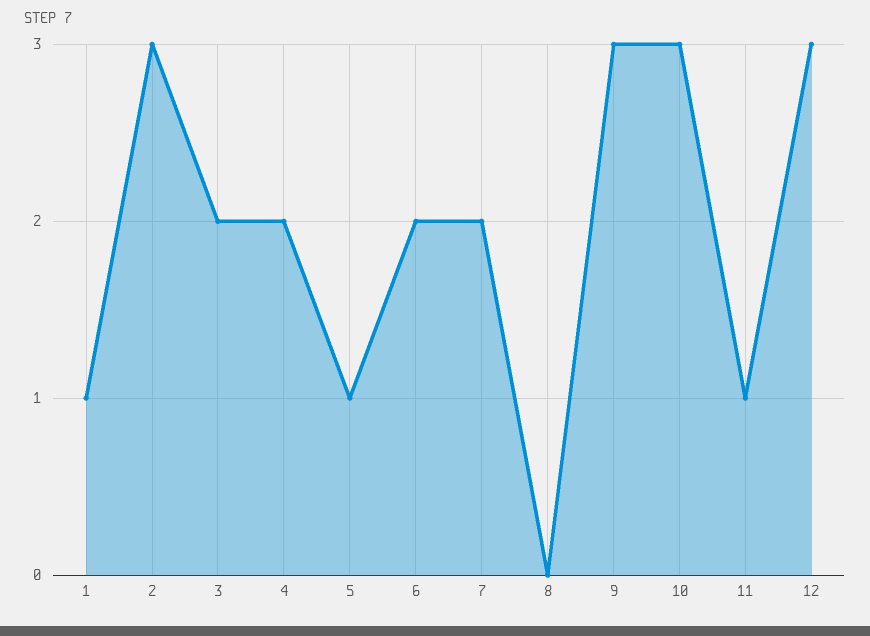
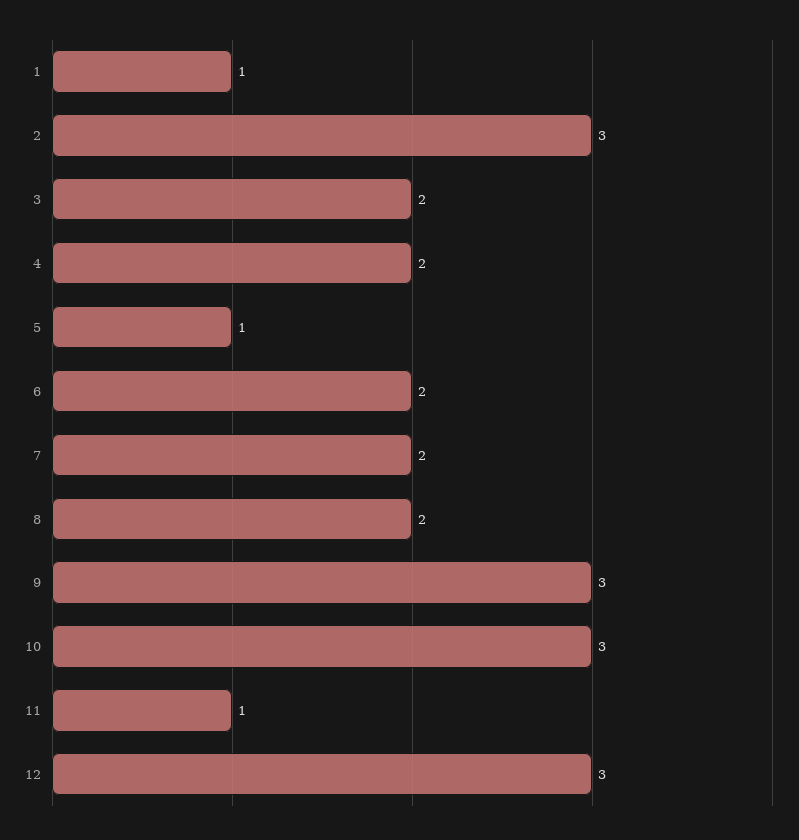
  {
    "1": 1,
    "2": 3,
    "3": 2,
    "4": 2,
    "5": 1,
    "6": 2,
    "7": 2,
-   "8": 0,
+   "8": 2,
    "9": 3,
    "10": 3,
    "11": 1,
    "12": 3
  }

